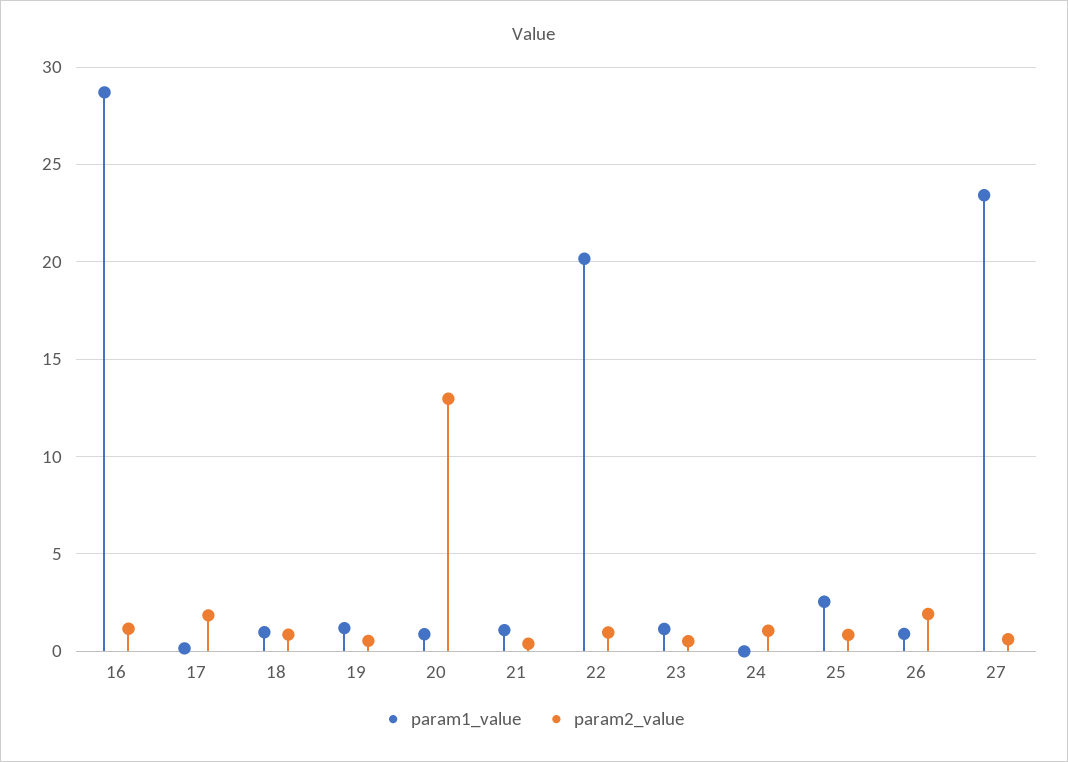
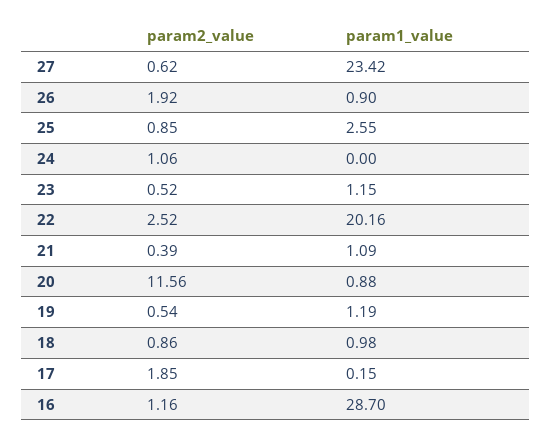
  {
    "param1_value": {
      "16": 28.7,
      "17": 0.15,
      "18": 0.98,
      "19": 1.19,
      "20": 0.88,
      "21": 1.09,
      "22": 20.16,
      "23": 1.15,
      "24": 0,
      "25": 2.55,
      "26": 0.9,
      "27": 23.42
    },
    "param2_value": {
      "16": 1.16,
      "17": 1.85,
      "18": 0.86,
      "19": 0.54,
-     "20": 13,
+     "20": 11.56,
      "21": 0.39,
-     "22": 1,
+     "22": 2.52,
      "23": 0.52,
      "24": 1.06,
      "25": 0.85,
      "26": 1.92,
      "27": 0.62
    }
  }

